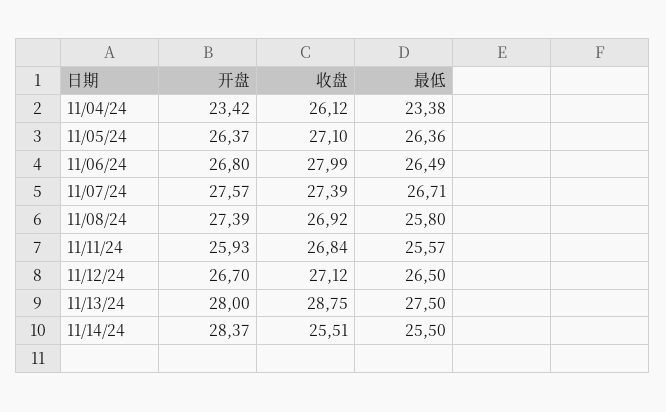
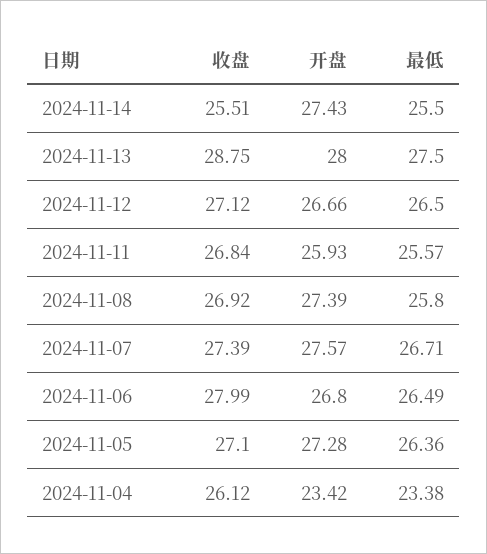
  {
    "开盘": {
      "11/04/24": 23.42,
-     "11/05/24": 26.37,
+     "11/05/24": 27.28,
      "11/06/24": 26.8,
      "11/07/24": 27.57,
      "11/08/24": 27.39,
      "11/11/24": 25.93,
-     "11/12/24": 26.7,
+     "11/12/24": 26.66,
      "11/13/24": 28,
-     "11/14/24": 28.37
+     "11/14/24": 27.43
    },
    "收盘": {
      "11/04/24": 26.12,
      "11/05/24": 27.1,
      "11/06/24": 27.99,
      "11/07/24": 27.39,
      "11/08/24": 26.92,
      "11/11/24": 26.84,
      "11/12/24": 27.12,
      "11/13/24": 28.75,
      "11/14/24": 25.51
    },
    "最低": {
      "11/04/24": 23.38,
      "11/05/24": 26.36,
      "11/06/24": 26.49,
      "11/07/24": 26.71,
      "11/08/24": 25.8,
      "11/11/24": 25.57,
      "11/12/24": 26.5,
      "11/13/24": 27.5,
      "11/14/24": 25.5
    }
  }

